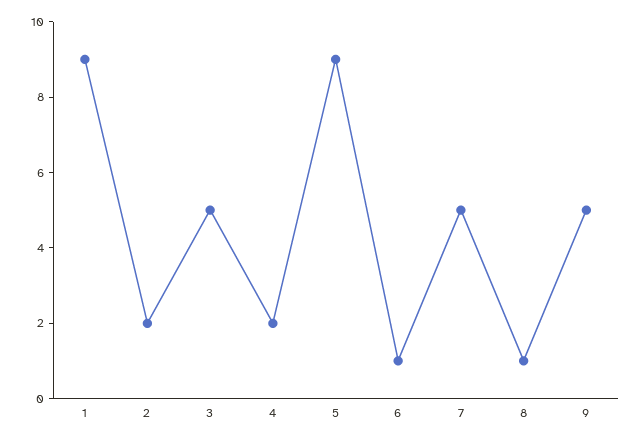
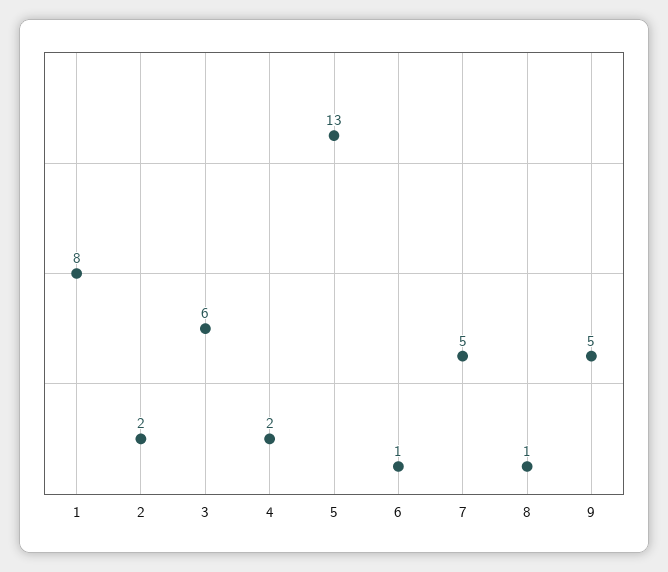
  {
-   "1": 9,
+   "1": 8,
    "2": 2,
-   "3": 5,
+   "3": 6,
    "4": 2,
-   "5": 9,
+   "5": 13,
    "6": 1,
    "7": 5,
    "8": 1,
    "9": 5
  }

